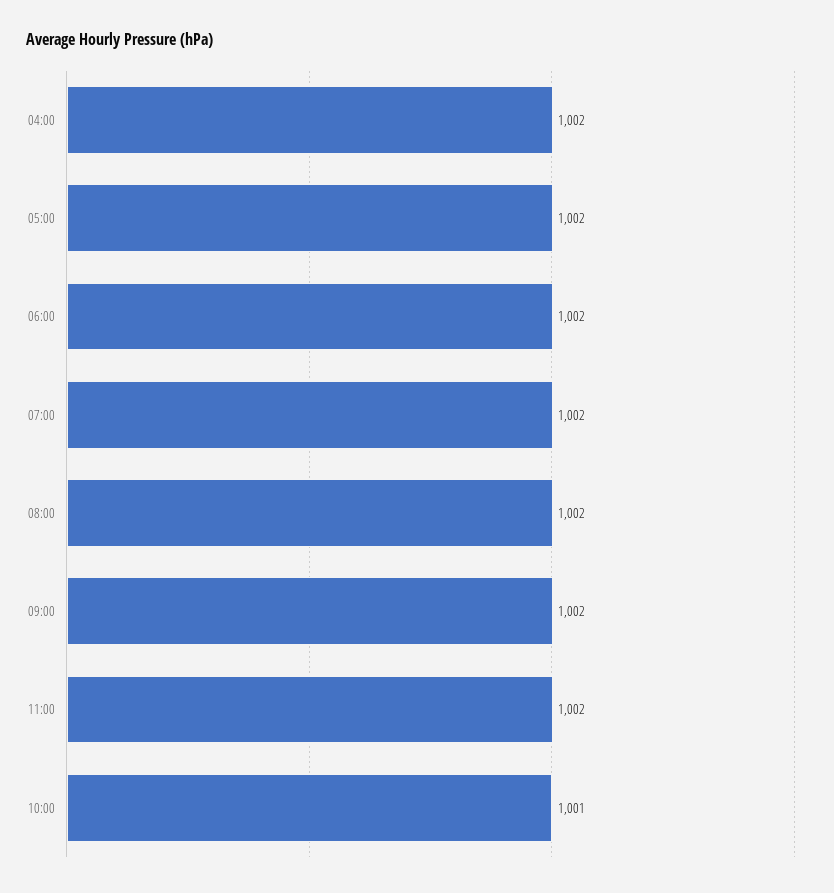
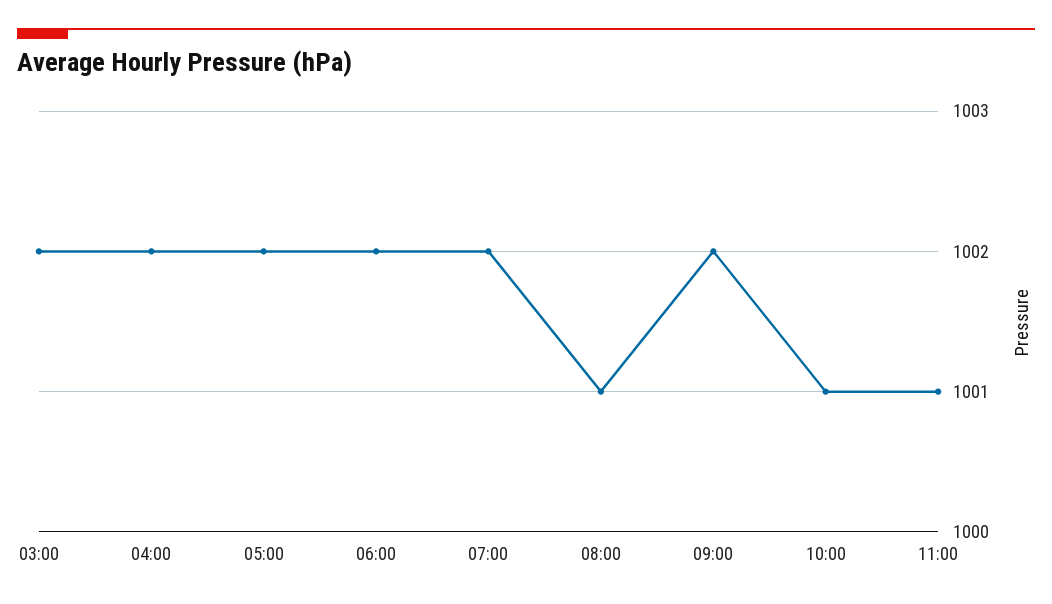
  {
    "04:00": 1002,
    "05:00": 1002,
    "06:00": 1002,
    "07:00": 1002,
-   "08:00": 1002,
+   "08:00": 1001,
    "09:00": 1002,
-   "11:00": 1002,
+   "11:00": 1001,
-   "10:00": 1001
+   "10:00": 1001,
+   "03:00": 1002
  }

